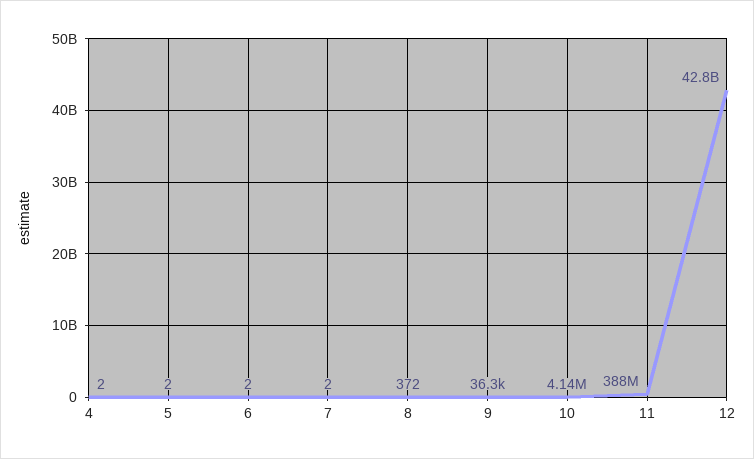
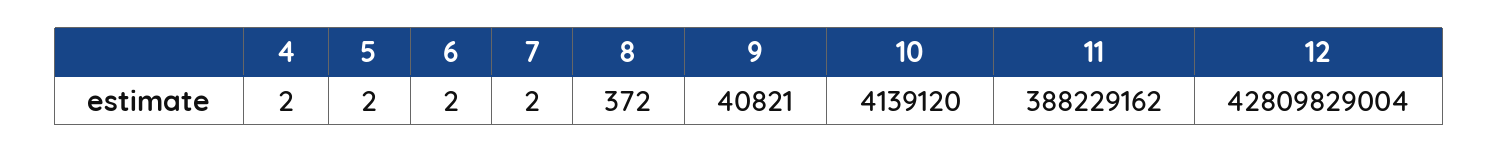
  {
    "4": 2,
    "5": 2,
    "6": 2,
    "7": 2,
    "8": 372,
-   "9": 36300,
+   "9": 40821,
    "10": 4139120,
    "11": 388229162,
    "12": 42809829004
  }

